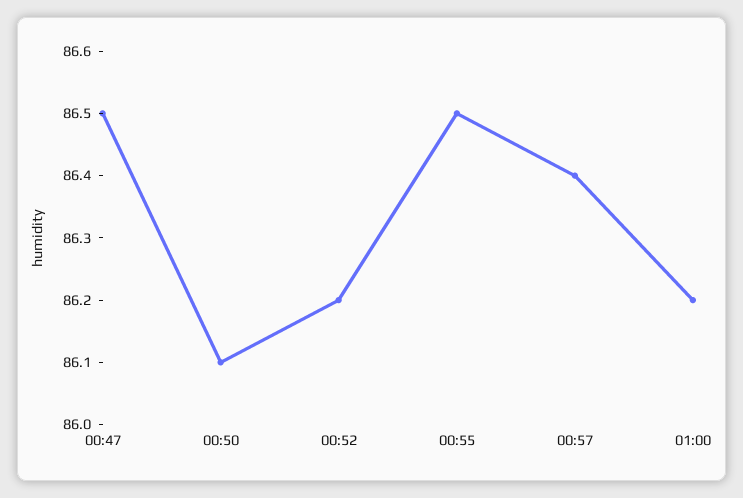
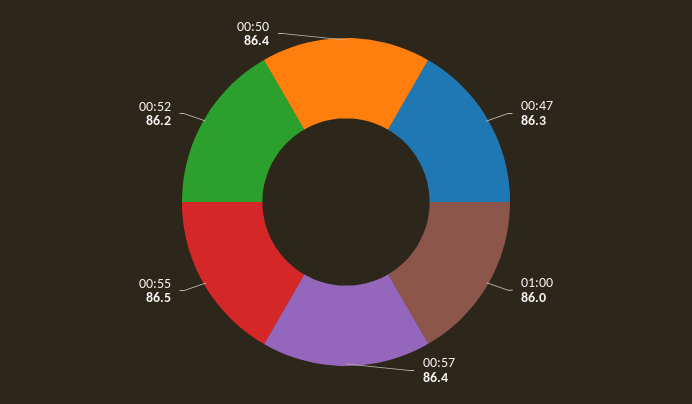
  {
-   "00:47": 86.5,
+   "00:47": 86.3,
-   "00:50": 86.1,
+   "00:50": 86.4,
    "00:52": 86.2,
    "00:55": 86.5,
    "00:57": 86.4,
-   "01:00": 86.2
+   "01:00": 86
  }

